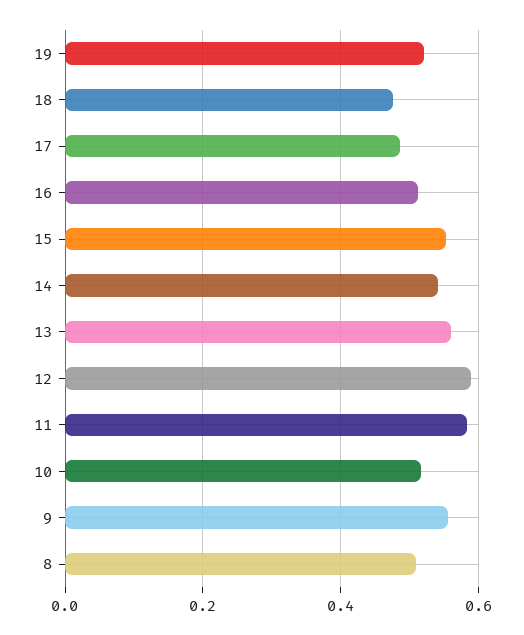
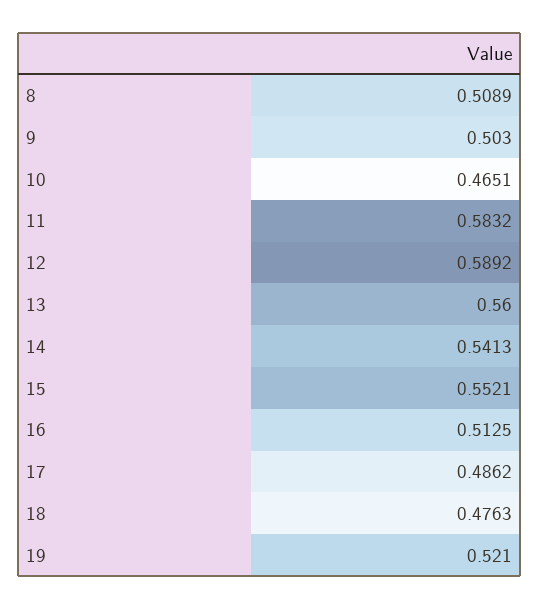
  {
    "19": 0.521,
    "18": 0.4763,
    "17": 0.4862,
    "16": 0.5125,
    "15": 0.5521,
    "14": 0.5413,
    "13": 0.56,
    "12": 0.5892,
    "11": 0.5832,
-   "10": 0.52,
+   "10": 0.4651,
-   "9": 0.56,
+   "9": 0.503,
    "8": 0.5089
  }

